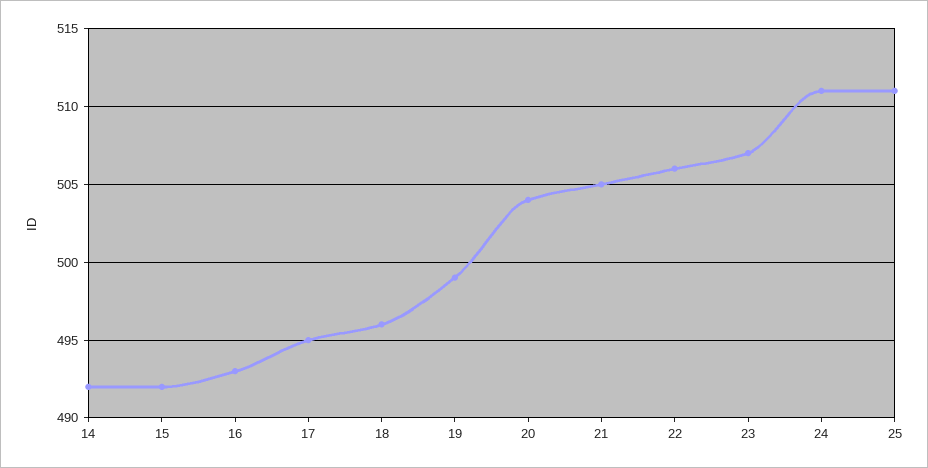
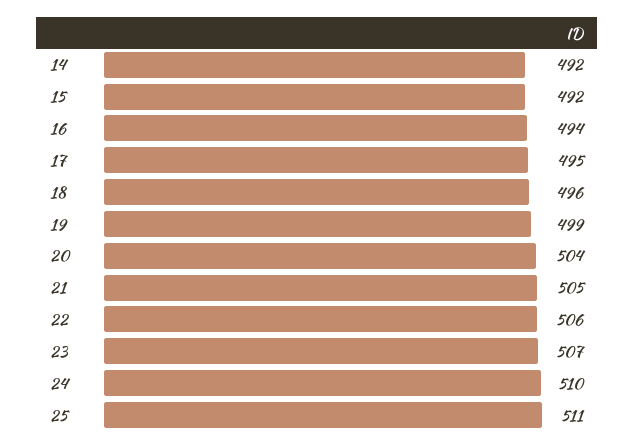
  {
    "14": 492,
    "15": 492,
-   "16": 493,
+   "16": 494,
    "17": 495,
    "18": 496,
    "19": 499,
    "20": 504,
    "21": 505,
    "22": 506,
    "23": 507,
-   "24": 511,
+   "24": 510,
    "25": 511
  }

